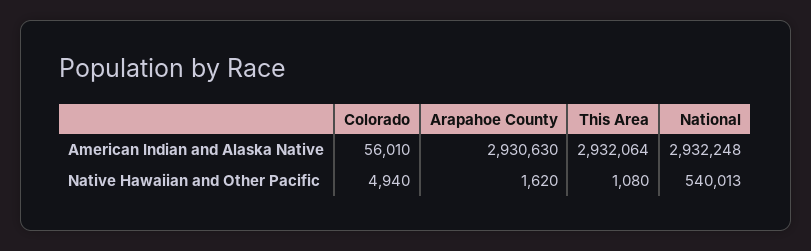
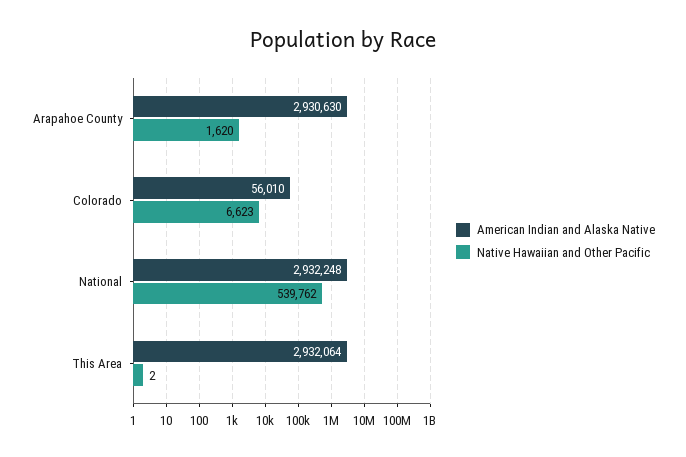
  {
    "American Indian and Alaska Native": {
      "Colorado": 56010,
      "Arapahoe County": 2930630,
      "This Area": 2932064,
      "National": 2932248
    },
    "Native Hawaiian and Other Pacific": {
-     "Colorado": 4940,
+     "Colorado": 6623,
      "Arapahoe County": 1620,
-     "This Area": 1080,
+     "This Area": 2,
-     "National": 540013
+     "National": 539762
    }
  }

